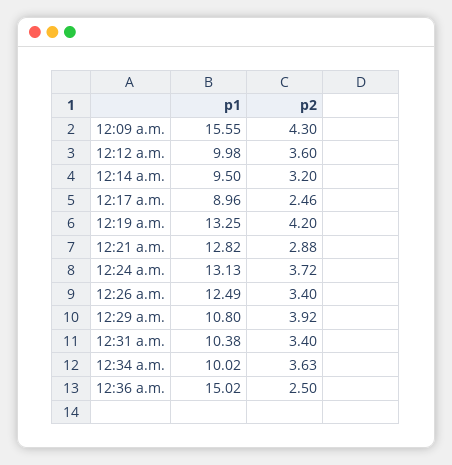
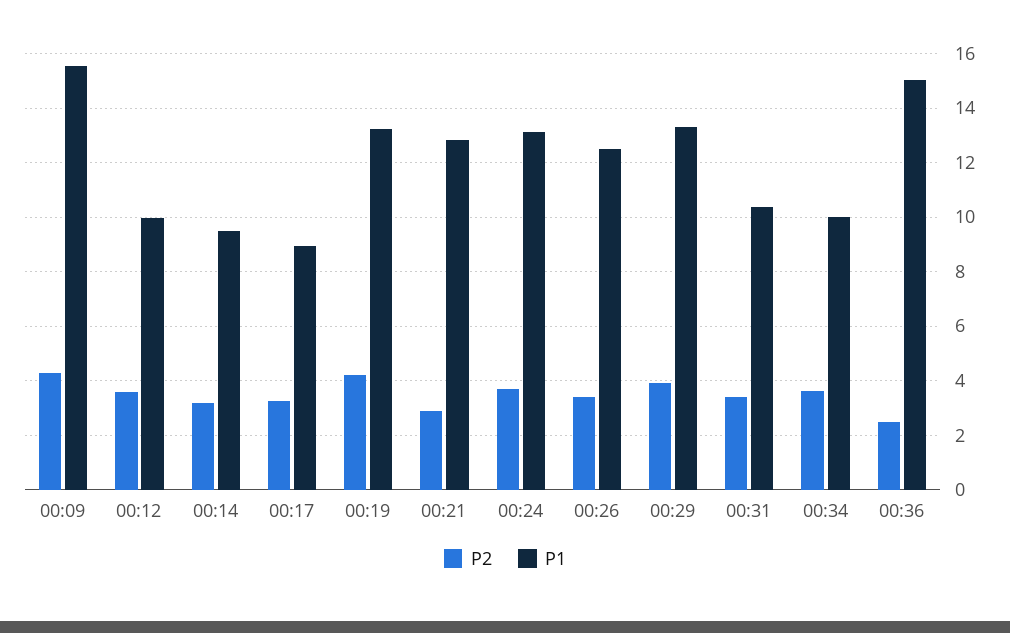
  {
    "p1": {
      "12:09 a.m.": 15.55,
      "12:12 a.m.": 9.98,
      "12:14 a.m.": 9.5,
      "12:17 a.m.": 8.96,
      "12:19 a.m.": 13.25,
      "12:21 a.m.": 12.82,
      "12:24 a.m.": 13.13,
      "12:26 a.m.": 12.49,
-     "12:29 a.m.": 10.8,
+     "12:29 a.m.": 13.25,
      "12:31 a.m.": 10.38,
      "12:34 a.m.": 10.02,
      "12:36 a.m.": 15.02
    },
    "p2": {
      "12:09 a.m.": 4.3,
      "12:12 a.m.": 3.6,
      "12:14 a.m.": 3.2,
-     "12:17 a.m.": 2.46,
+     "12:17 a.m.": 3.25,
      "12:19 a.m.": 4.2,
      "12:21 a.m.": 2.88,
      "12:24 a.m.": 3.72,
      "12:26 a.m.": 3.4,
      "12:29 a.m.": 3.92,
      "12:31 a.m.": 3.4,
      "12:34 a.m.": 3.63,
      "12:36 a.m.": 2.5
    }
  }

